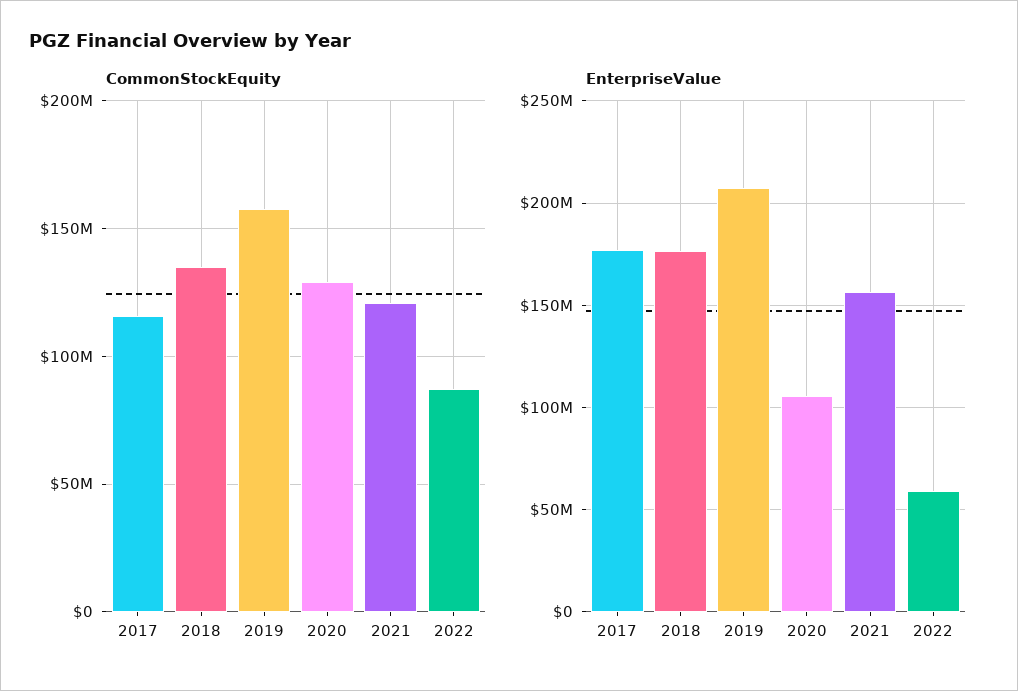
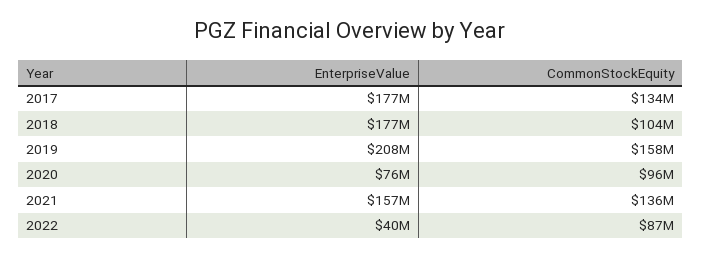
  {
    "CommonStockEquity": {
-     "2017": 115000000,
+     "2017": 134000000,
-     "2018": 135000000,
+     "2018": 104000000,
      "2019": 158000000,
-     "2020": 130000000,
+     "2020": 96000000,
-     "2021": 120000000,
+     "2021": 136000000,
      "2022": 87000000
    },
    "EnterpriseValue": {
      "2017": 177000000,
      "2018": 177000000,
      "2019": 208000000,
-     "2020": 105000000,
+     "2020": 76000000,
      "2021": 157000000,
-     "2022": 60000000
+     "2022": 40000000
    }
  }

